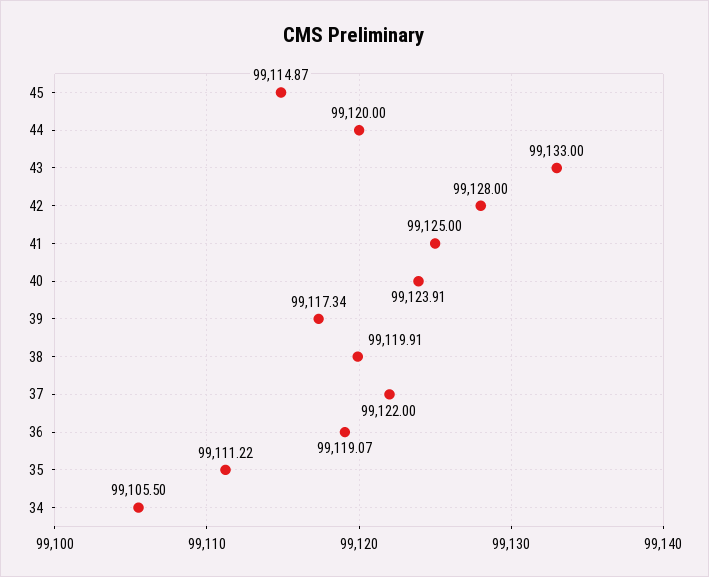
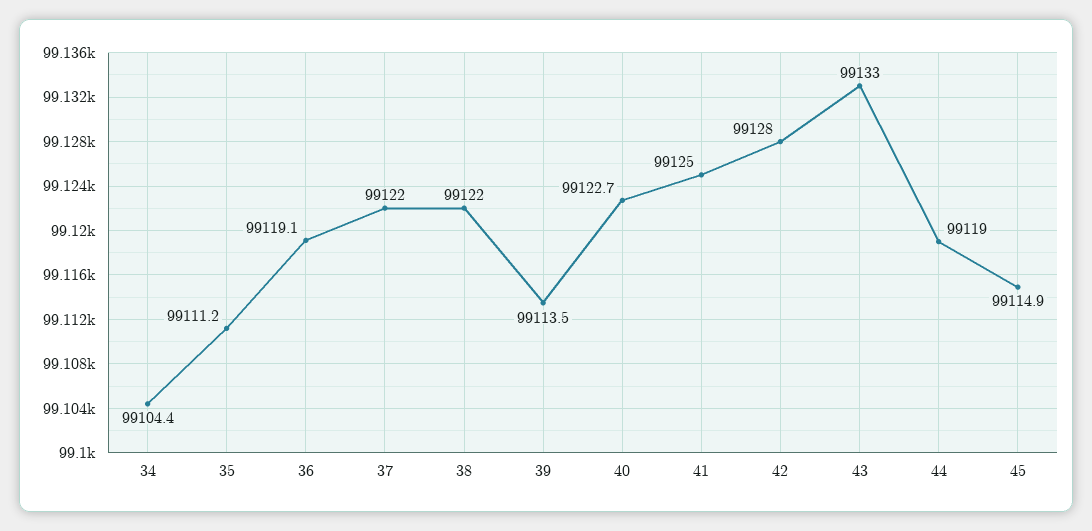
  {
    "45": 99114.87,
-   "44": 99120,
+   "44": 99119,
    "43": 99133,
    "42": 99128,
    "41": 99125,
-   "40": 99123.91,
+   "40": 99122.7,
-   "39": 99117.34,
+   "39": 99113.5,
-   "38": 99119.91,
+   "38": 99122,
    "37": 99122,
    "36": 99119.07,
    "35": 99111.22,
-   "34": 99105.5
+   "34": 99104.4
  }

